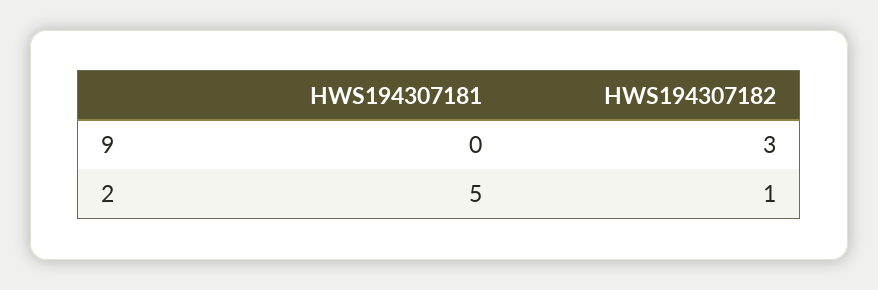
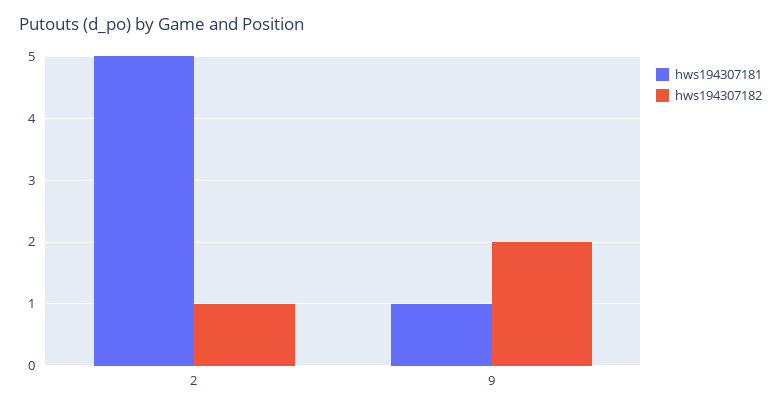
  {
    "HWS194307181": {
-     "9": 0,
+     "9": 1,
      "2": 5
    },
    "HWS194307182": {
-     "9": 3,
+     "9": 2,
      "2": 1
    }
  }

